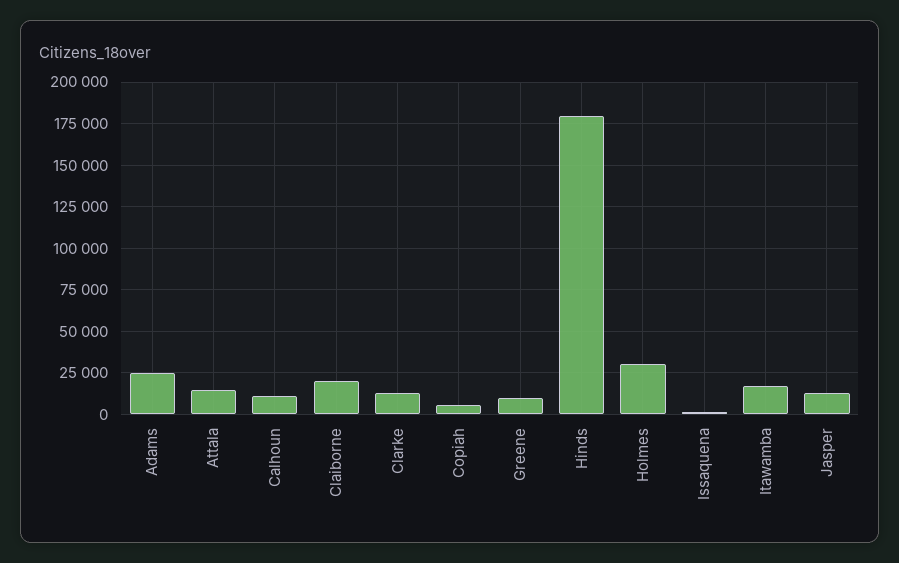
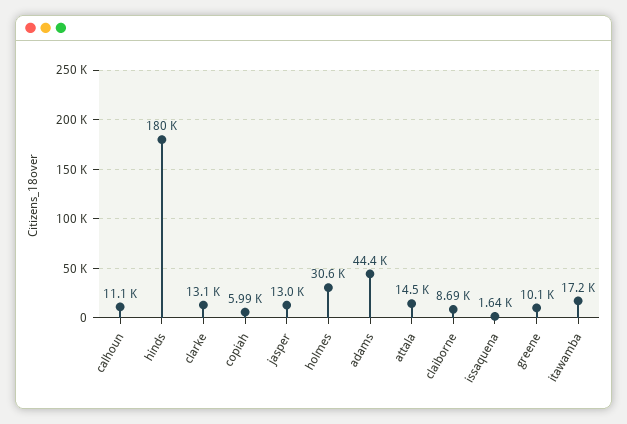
  {
-   "Adams": 25000,
+   "Adams": 44400,
    "Attala": 14500,
    "Calhoun": 11100,
-   "Claiborne": 20000,
+   "Claiborne": 8690,
    "Clarke": 13100,
    "Copiah": 5990,
    "Greene": 10100,
    "Hinds": 180000,
    "Holmes": 30600,
    "Issaquena": 1640,
    "Itawamba": 17200,
    "Jasper": 13000
  }

